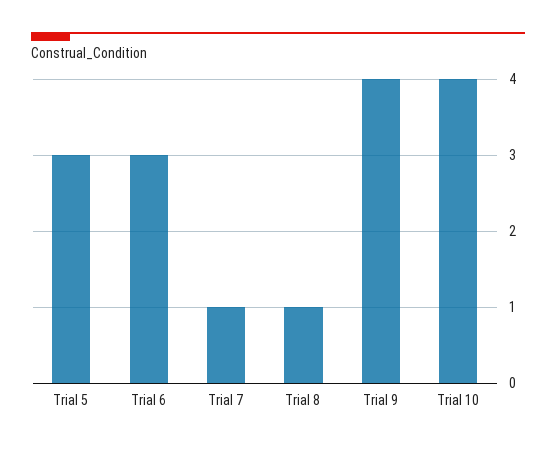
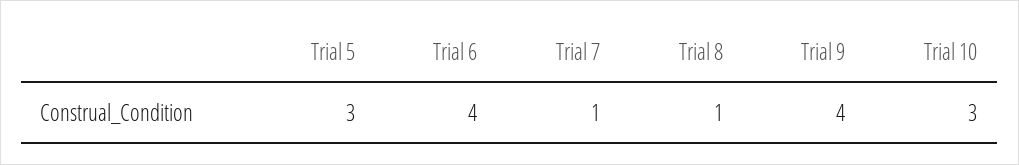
  {
    "Trial 5": 3,
-   "Trial 6": 3,
+   "Trial 6": 4,
    "Trial 7": 1,
    "Trial 8": 1,
    "Trial 9": 4,
-   "Trial 10": 4
+   "Trial 10": 3
  }

